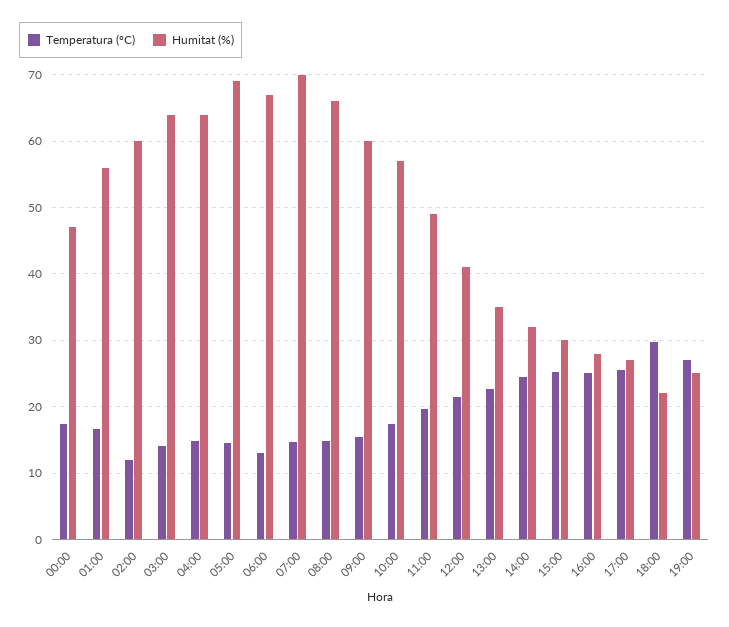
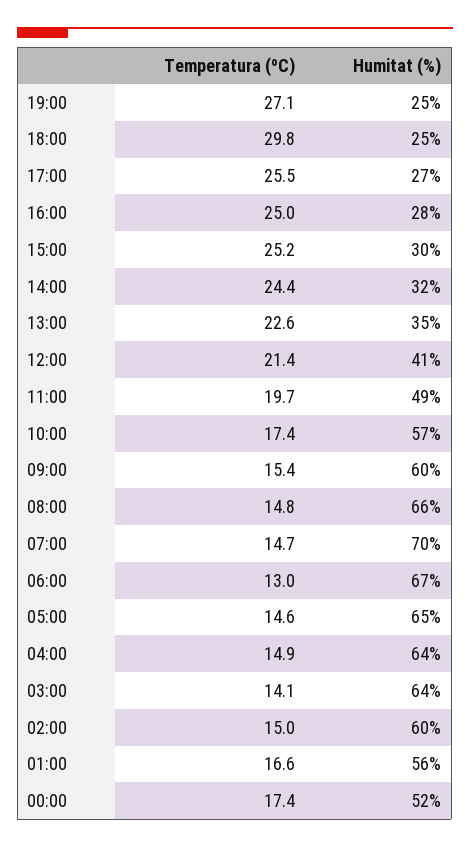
  {
    "Temperatura (ºC)": {
      "00:00": 17.4,
      "01:00": 16.6,
-     "02:00": 12,
+     "02:00": 15,
      "03:00": 14.1,
      "04:00": 14.9,
      "05:00": 14.6,
      "06:00": 13,
      "07:00": 14.7,
      "08:00": 14.8,
      "09:00": 15.4,
      "10:00": 17.4,
      "11:00": 19.7,
      "12:00": 21.4,
      "13:00": 22.6,
      "14:00": 24.4,
      "15:00": 25.2,
      "16:00": 25,
      "17:00": 25.5,
      "18:00": 29.8,
      "19:00": 27.1
    },
    "Humitat (%)": {
-     "00:00": 47,
+     "00:00": 52,
      "01:00": 56,
      "02:00": 60,
      "03:00": 64,
      "04:00": 64,
-     "05:00": 69,
+     "05:00": 65,
      "06:00": 67,
      "07:00": 70,
      "08:00": 66,
      "09:00": 60,
      "10:00": 57,
      "11:00": 49,
      "12:00": 41,
      "13:00": 35,
      "14:00": 32,
      "15:00": 30,
      "16:00": 28,
      "17:00": 27,
-     "18:00": 22,
+     "18:00": 25,
      "19:00": 25
    }
  }

